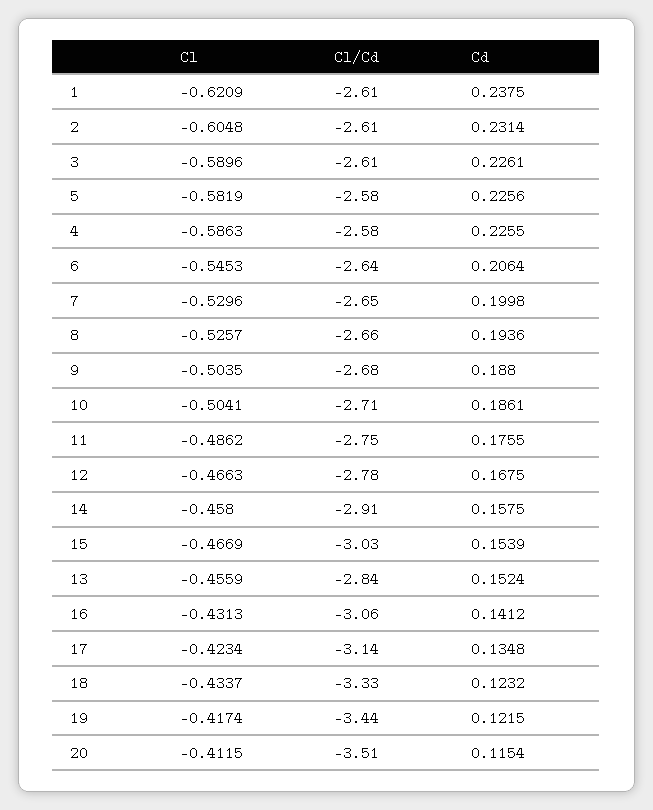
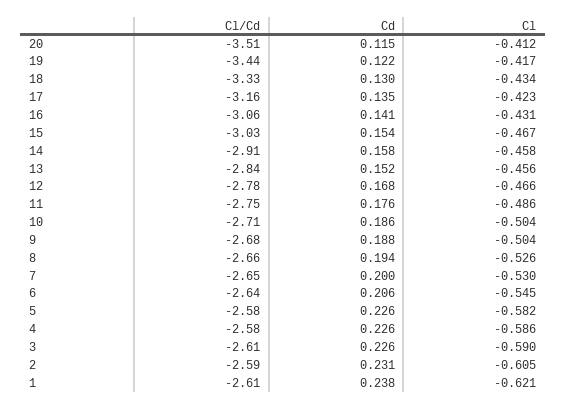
  {
    "Cl": {
      "1": -0.6209,
      "2": -0.6048,
      "3": -0.5896,
      "5": -0.5819,
      "4": -0.5863,
      "6": -0.5453,
      "7": -0.5296,
      "8": -0.5257,
      "9": -0.5035,
      "10": -0.5041,
      "11": -0.4862,
      "12": -0.4663,
      "14": -0.458,
      "15": -0.4669,
      "13": -0.4559,
      "16": -0.4313,
      "17": -0.4234,
      "18": -0.4337,
      "19": -0.4174,
      "20": -0.4115
    },
    "Cl/Cd": {
      "1": -2.61,
-     "2": -2.61,
+     "2": -2.59,
      "3": -2.61,
      "5": -2.58,
      "4": -2.58,
      "6": -2.64,
      "7": -2.65,
      "8": -2.66,
      "9": -2.68,
      "10": -2.71,
      "11": -2.75,
      "12": -2.78,
      "14": -2.91,
      "15": -3.03,
      "13": -2.84,
      "16": -3.06,
-     "17": -3.14,
+     "17": -3.16,
      "18": -3.33,
      "19": -3.44,
      "20": -3.51
    },
    "Cd": {
      "1": 0.2375,
      "2": 0.2314,
      "3": 0.2261,
      "5": 0.2256,
      "4": 0.2255,
      "6": 0.2064,
      "7": 0.1998,
      "8": 0.1936,
      "9": 0.188,
      "10": 0.1861,
      "11": 0.1755,
      "12": 0.1675,
      "14": 0.1575,
      "15": 0.1539,
      "13": 0.1524,
      "16": 0.1412,
      "17": 0.1348,
-     "18": 0.1232,
+     "18": 0.13,
      "19": 0.1215,
      "20": 0.1154
    }
  }

